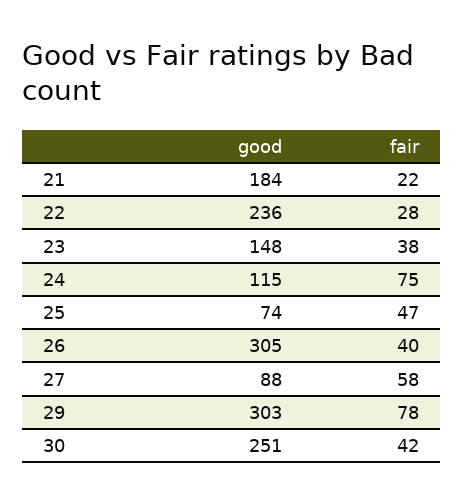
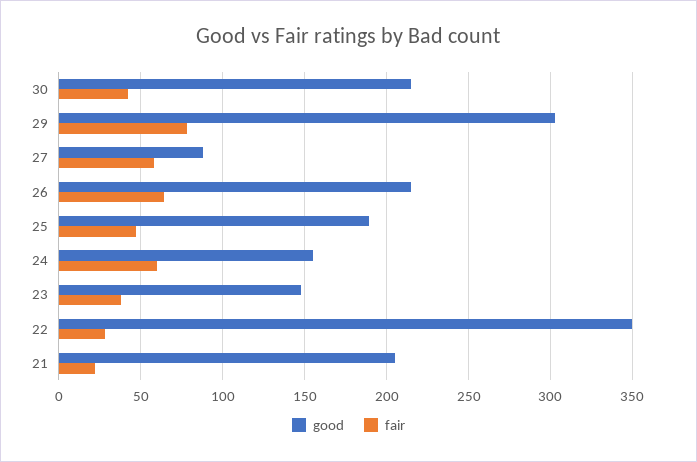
  {
    "good": {
-     "21": 184,
+     "21": 205,
-     "22": 236,
+     "22": 350,
      "23": 148,
-     "24": 115,
+     "24": 155,
-     "25": 74,
+     "25": 190,
-     "26": 305,
+     "26": 215,
      "27": 88,
      "29": 303,
-     "30": 251
+     "30": 215
    },
    "fair": {
      "21": 22,
      "22": 28,
      "23": 38,
-     "24": 75,
+     "24": 60,
      "25": 47,
-     "26": 40,
+     "26": 65,
      "27": 58,
      "29": 78,
      "30": 42
    }
  }

